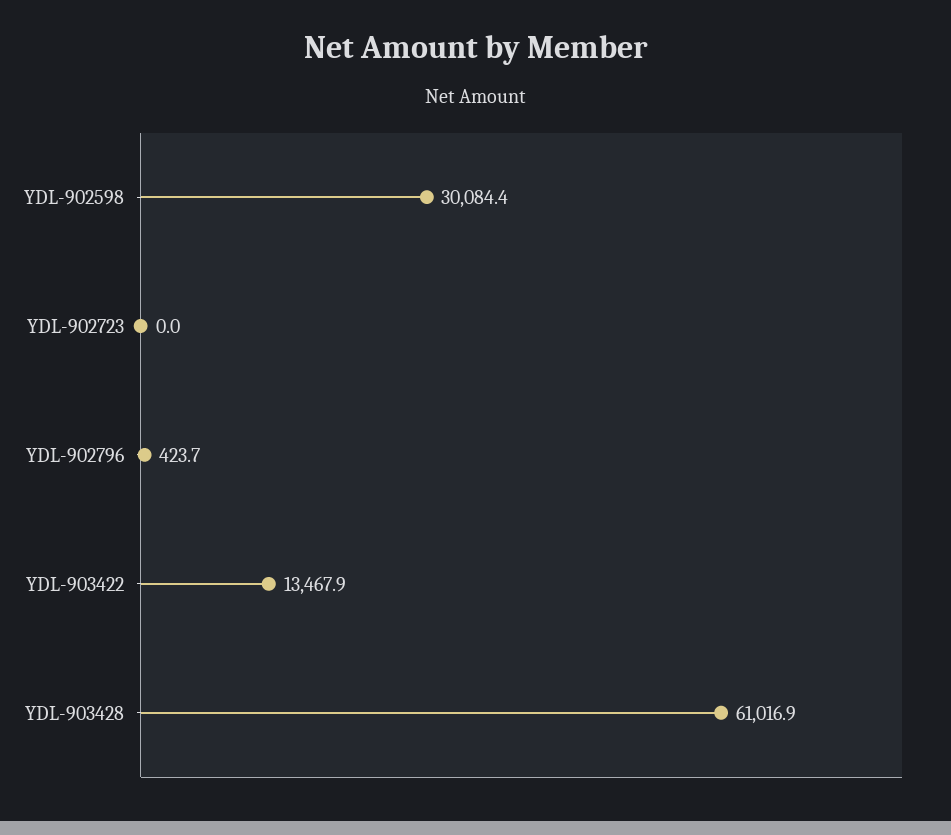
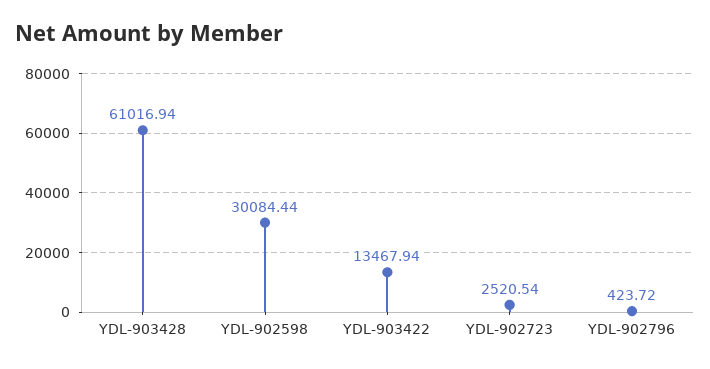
  {
    "YDL-902598": 30084.44,
-   "YDL-902723": 0,
+   "YDL-902723": 2520.54,
    "YDL-902796": 423.72,
    "YDL-903422": 13467.94,
    "YDL-903428": 61016.94
  }

